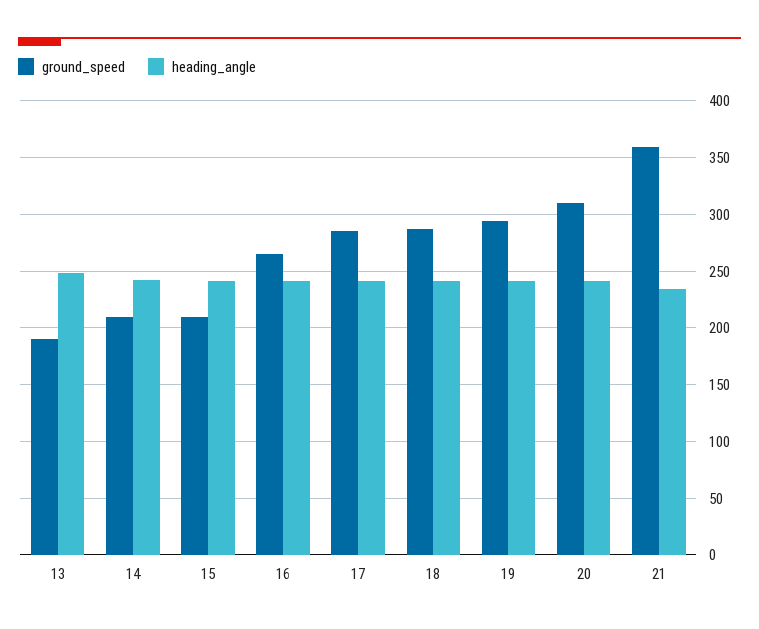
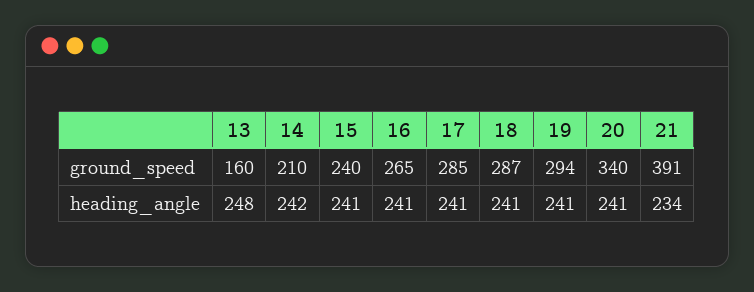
  {
    "ground_speed": {
-     "13": 190,
+     "13": 160,
      "14": 210,
-     "15": 210,
+     "15": 240,
      "16": 265,
      "17": 285,
      "18": 287,
      "19": 294,
-     "20": 310,
+     "20": 340,
-     "21": 360
+     "21": 391
    },
    "heading_angle": {
      "13": 248,
      "14": 242,
      "15": 241,
      "16": 241,
      "17": 241,
      "18": 241,
      "19": 241,
      "20": 241,
      "21": 234
    }
  }

